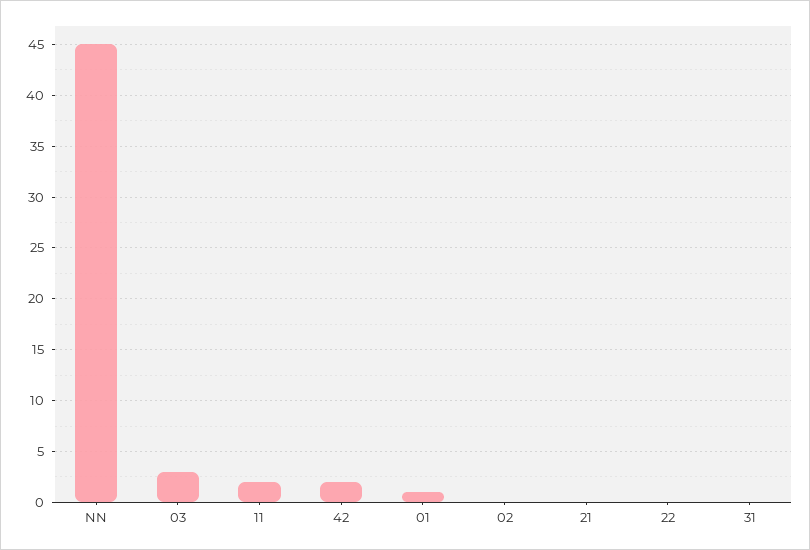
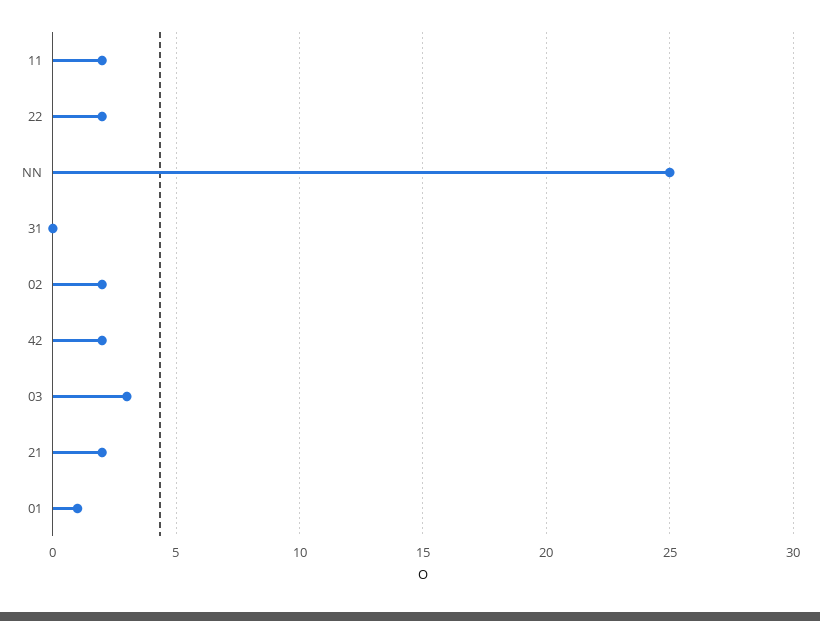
  {
-   "NN": 45,
+   "NN": 25,
    "03": 3,
    "11": 2,
    "42": 2,
    "01": 1,
-   "02": 0,
+   "02": 2,
-   "21": 0,
+   "21": 2,
-   "22": 0,
+   "22": 2,
    "31": 0
  }

